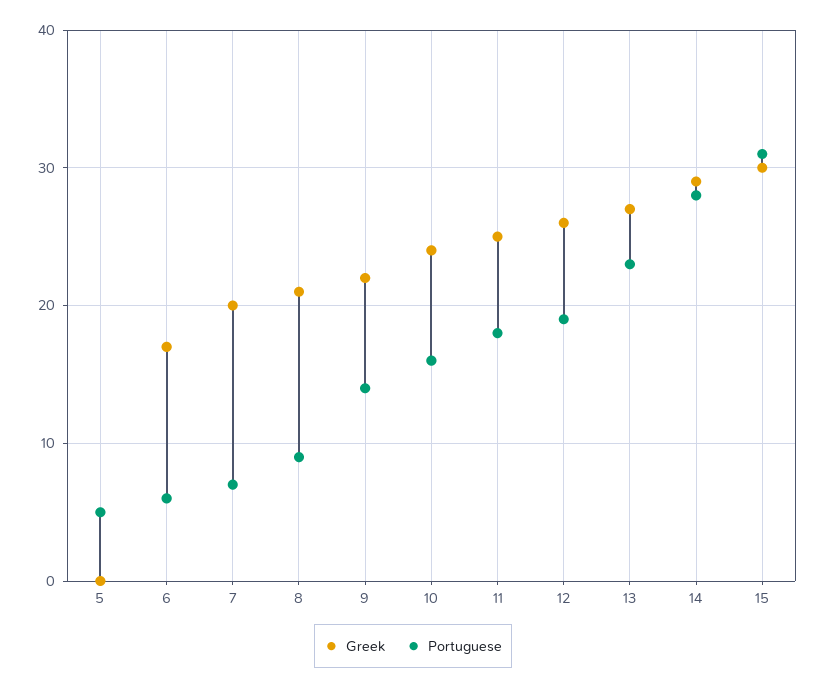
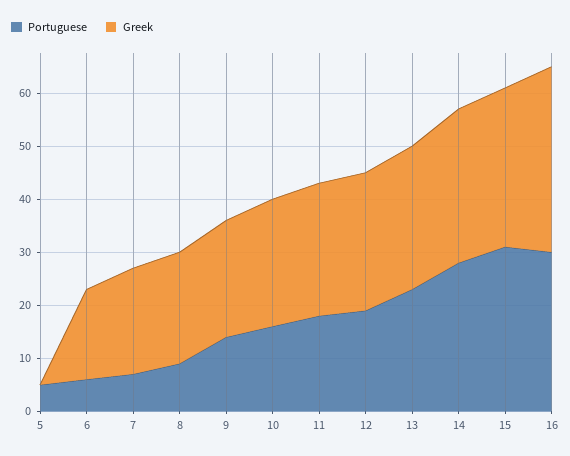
  {
    "Greek": {
      "5": 0,
      "6": 17,
      "7": 20,
      "8": 21,
      "9": 22,
      "10": 24,
      "11": 25,
      "12": 26,
      "13": 27,
      "14": 29,
-     "15": 30
+     "15": 30,
+     "16": 35
    },
    "Portuguese": {
      "5": 5,
      "6": 6,
      "7": 7,
      "8": 9,
      "9": 14,
      "10": 16,
      "11": 18,
      "12": 19,
      "13": 23,
      "14": 28,
-     "15": 31
+     "15": 31,
+     "16": 30
    }
  }

